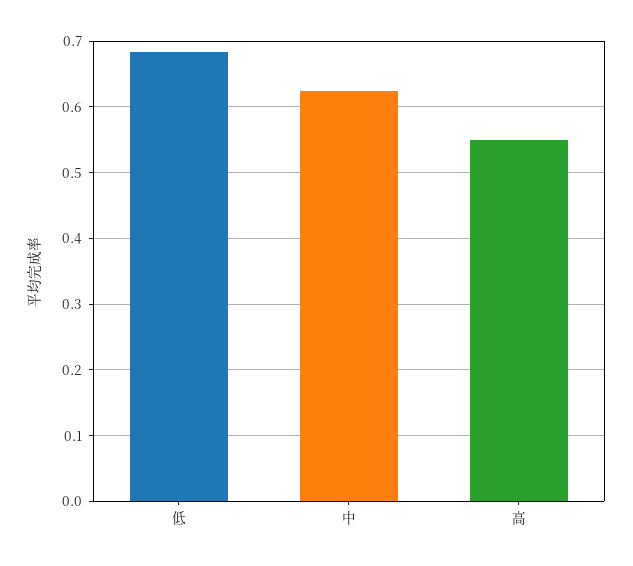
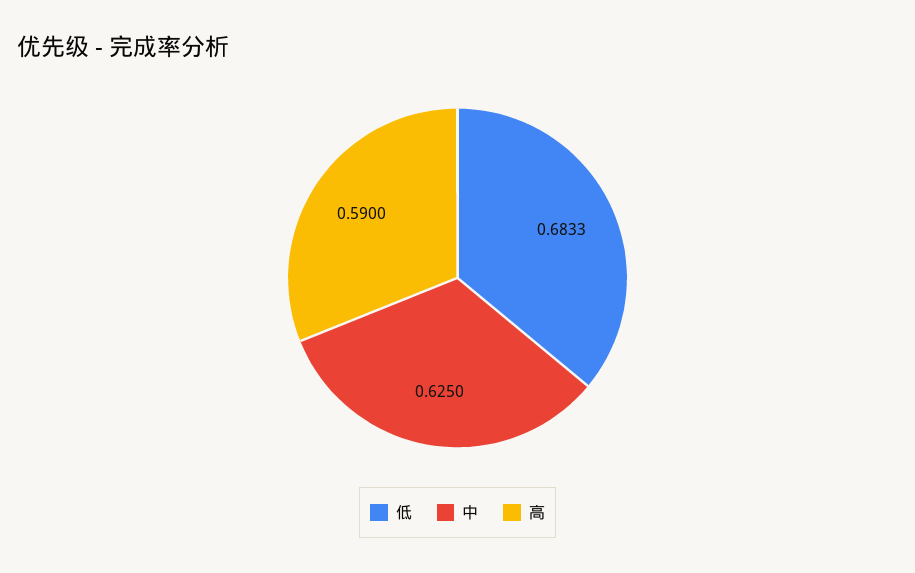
  {
    "低": 0.6833,
    "中": 0.625,
-   "高": 0.55
+   "高": 0.59
  }

